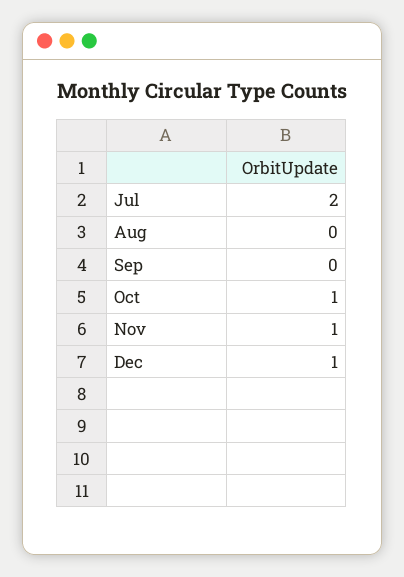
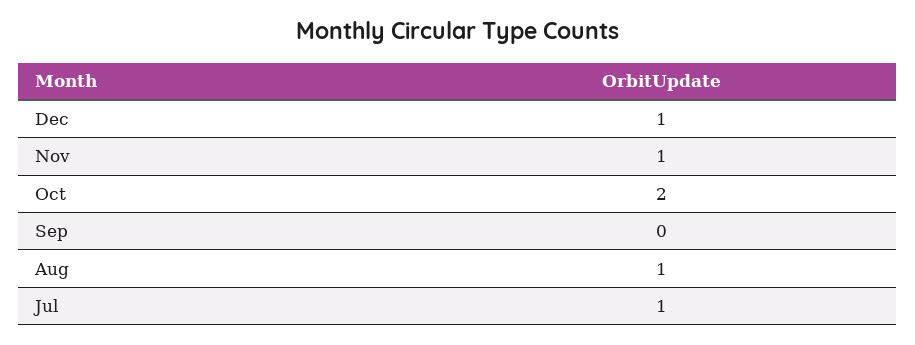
  {
-   "Jul": 2,
+   "Jul": 1,
-   "Aug": 0,
+   "Aug": 1,
    "Sep": 0,
-   "Oct": 1,
+   "Oct": 2,
    "Nov": 1,
    "Dec": 1
  }

